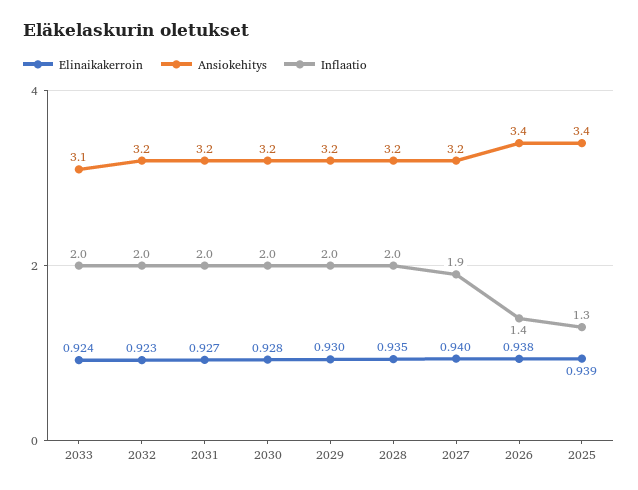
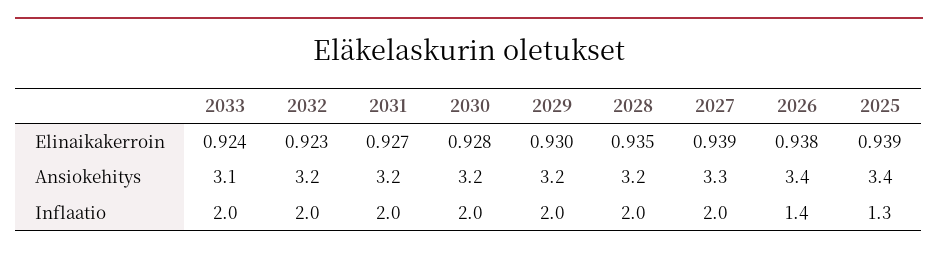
  {
    "Elinaikakerroin": {
      "2033": 0.924,
      "2032": 0.923,
      "2031": 0.927,
      "2030": 0.928,
      "2029": 0.93,
      "2028": 0.935,
-     "2027": 0.94,
+     "2027": 0.939,
      "2026": 0.938,
      "2025": 0.939
    },
    "Ansiokehitys": {
      "2033": 3.1,
      "2032": 3.2,
      "2031": 3.2,
      "2030": 3.2,
      "2029": 3.2,
      "2028": 3.2,
-     "2027": 3.2,
+     "2027": 3.3,
      "2026": 3.4,
      "2025": 3.4
    },
    "Inflaatio": {
      "2033": 2,
      "2032": 2,
      "2031": 2,
      "2030": 2,
      "2029": 2,
      "2028": 2,
-     "2027": 1.9,
+     "2027": 2,
      "2026": 1.4,
      "2025": 1.3
    }
  }

